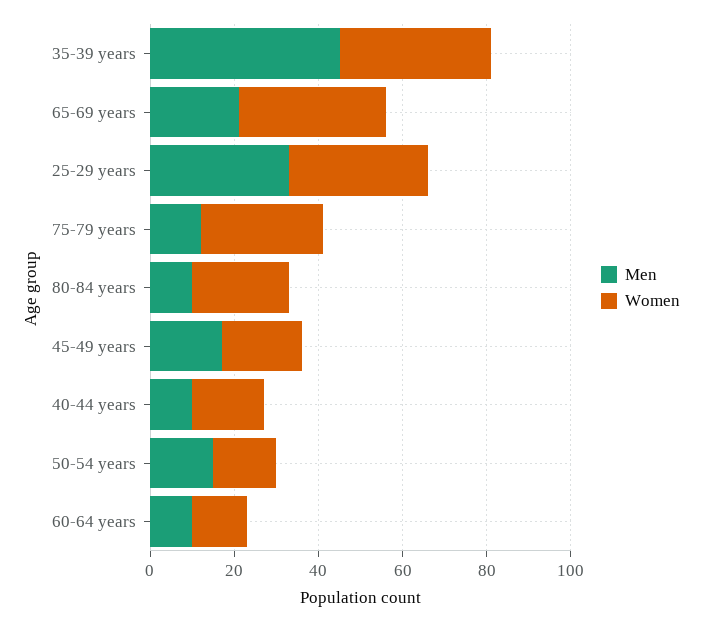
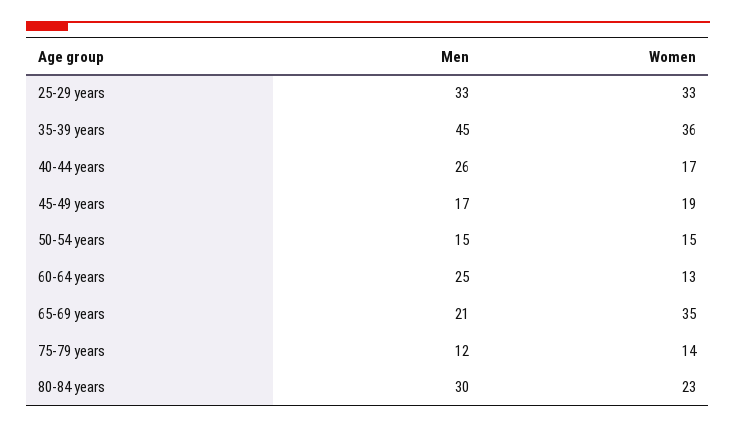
  {
    "Men": {
      "35-39 years": 45,
      "65-69 years": 21,
      "25-29 years": 33,
      "75-79 years": 12,
-     "80-84 years": 10,
+     "80-84 years": 30,
      "45-49 years": 17,
-     "40-44 years": 10,
+     "40-44 years": 26,
      "50-54 years": 15,
-     "60-64 years": 10
+     "60-64 years": 25
    },
    "Women": {
      "35-39 years": 36,
      "65-69 years": 35,
      "25-29 years": 33,
-     "75-79 years": 30,
+     "75-79 years": 14,
      "80-84 years": 23,
      "45-49 years": 19,
      "40-44 years": 17,
      "50-54 years": 15,
      "60-64 years": 13
    }
  }

